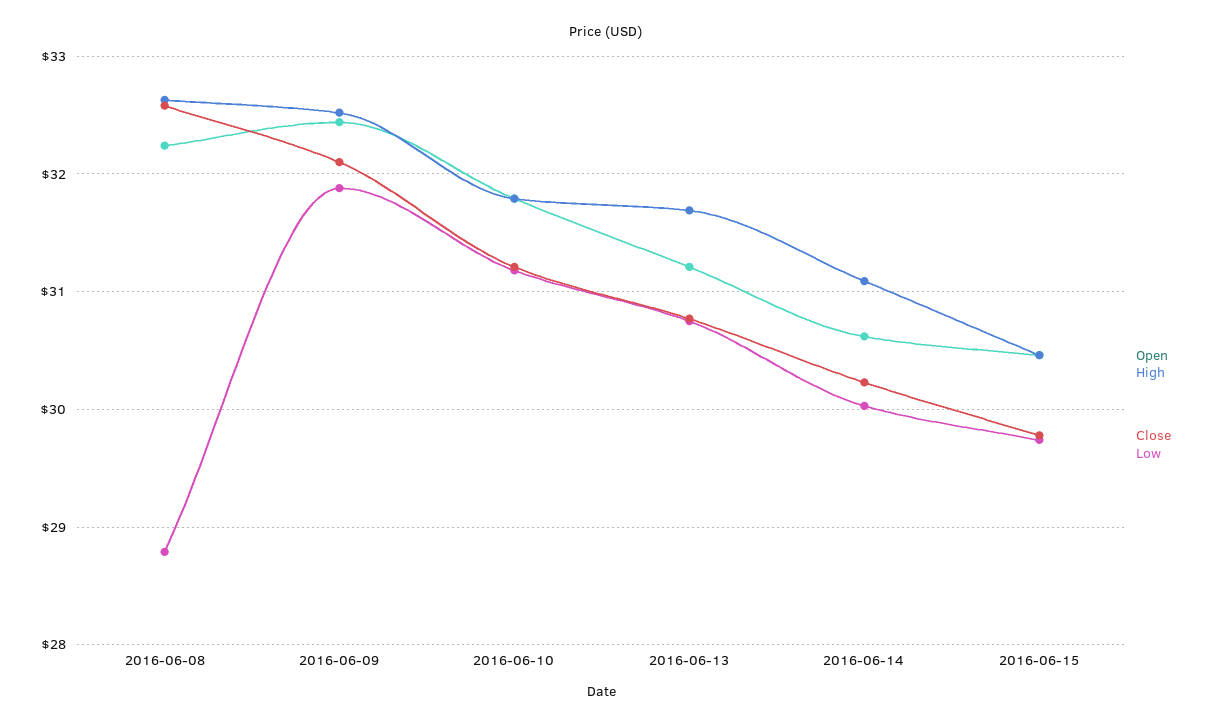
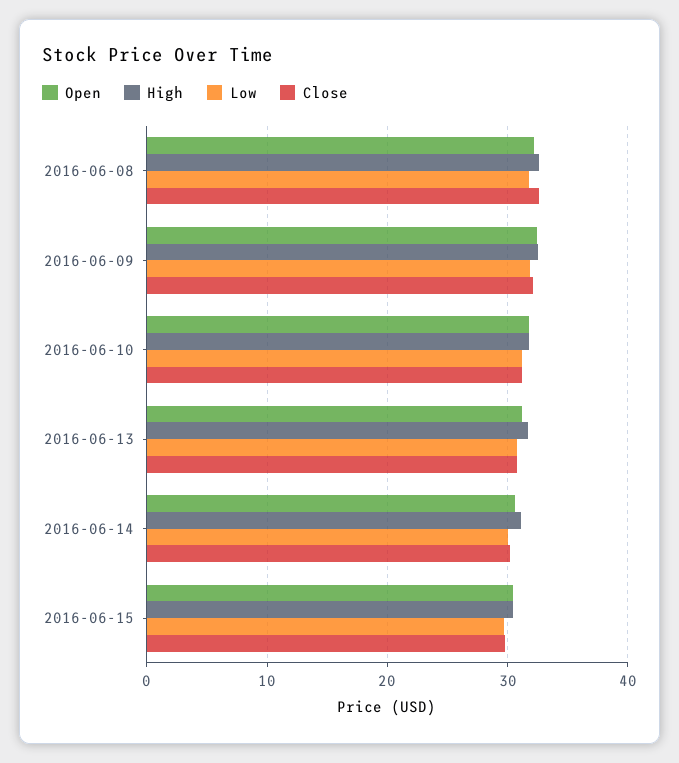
  {
    "Open": {
      "2016-06-08": 32.2,
      "2016-06-09": 32.4,
      "2016-06-10": 31.8,
      "2016-06-13": 31.2,
      "2016-06-14": 30.6,
      "2016-06-15": 30.5
    },
    "High": {
      "2016-06-08": 32.6,
      "2016-06-09": 32.5,
      "2016-06-10": 31.8,
      "2016-06-13": 31.7,
      "2016-06-14": 31.1,
      "2016-06-15": 30.5
    },
    "Close": {
      "2016-06-08": 32.6,
      "2016-06-09": 32.1,
      "2016-06-10": 31.2,
      "2016-06-13": 30.8,
      "2016-06-14": 30.2,
      "2016-06-15": 29.8
    },
    "Low": {
-     "2016-06-08": 28.8,
+     "2016-06-08": 32,
      "2016-06-09": 31.9,
      "2016-06-10": 31.2,
      "2016-06-13": 30.8,
      "2016-06-14": 30,
      "2016-06-15": 29.7
    }
  }

